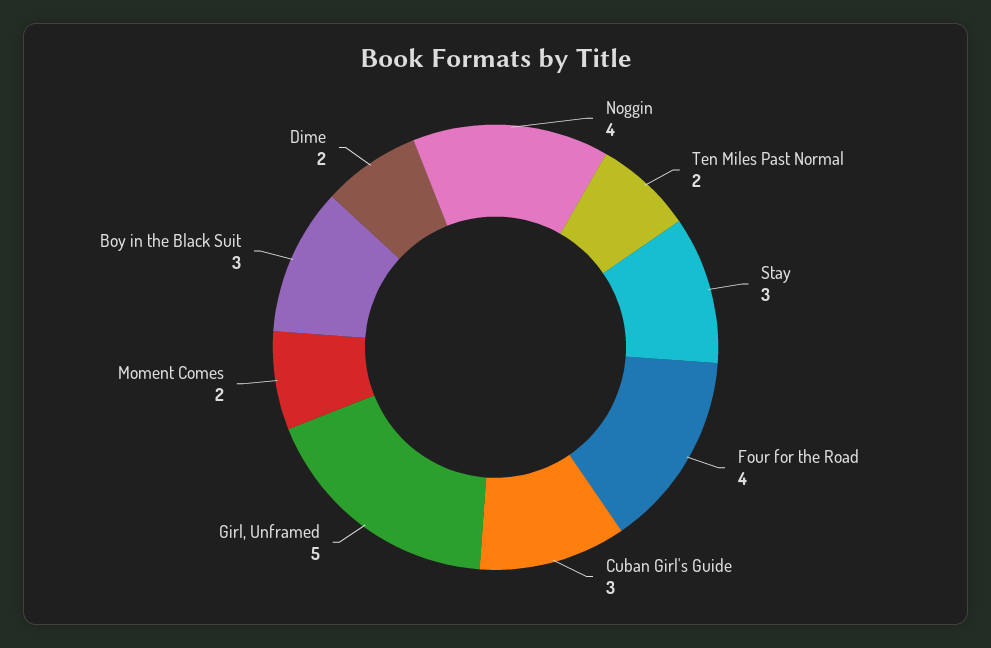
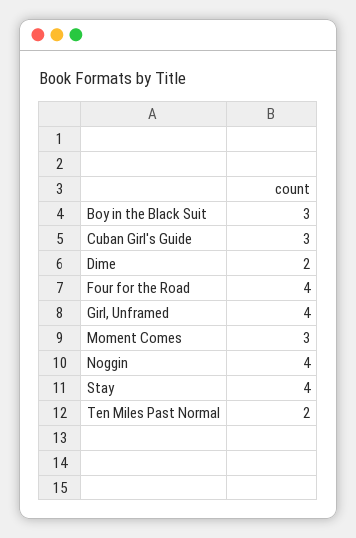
  {
    "Noggin": 4,
    "Ten Miles Past Normal": 2,
-   "Stay": 3,
+   "Stay": 4,
    "Four for the Road": 4,
    "Cuban Girl's Guide": 3,
-   "Girl, Unframed": 5,
+   "Girl, Unframed": 4,
-   "Moment Comes": 2,
+   "Moment Comes": 3,
    "Boy in the Black Suit": 3,
    "Dime": 2
  }

